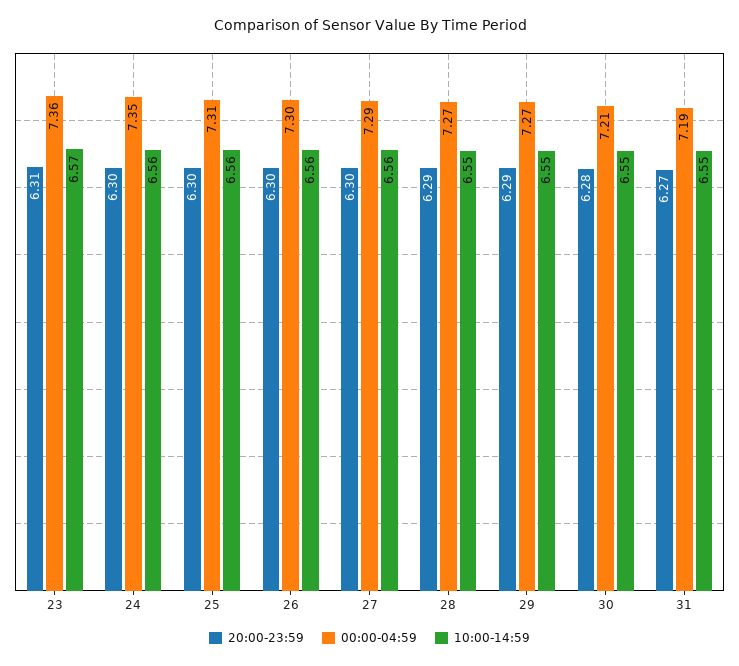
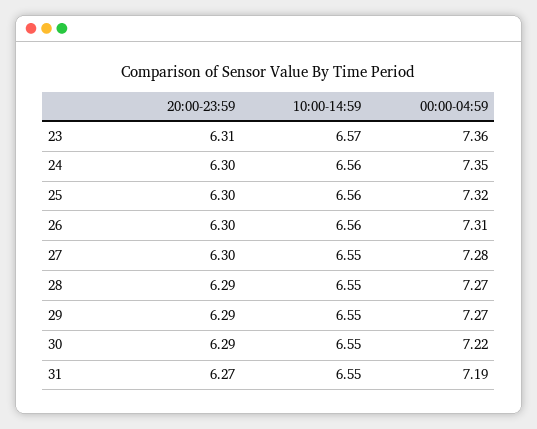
  {
    "20:00-23:59": {
      "23": 6.31,
      "24": 6.3,
      "25": 6.3,
      "26": 6.3,
      "27": 6.3,
      "28": 6.29,
      "29": 6.29,
-     "30": 6.28,
+     "30": 6.29,
      "31": 6.27
    },
    "00:00-04:59": {
      "23": 7.36,
      "24": 7.35,
-     "25": 7.31,
+     "25": 7.32,
-     "26": 7.3,
+     "26": 7.31,
-     "27": 7.29,
+     "27": 7.28,
      "28": 7.27,
      "29": 7.27,
-     "30": 7.21,
+     "30": 7.22,
      "31": 7.19
    },
    "10:00-14:59": {
      "23": 6.57,
      "24": 6.56,
      "25": 6.56,
      "26": 6.56,
-     "27": 6.56,
+     "27": 6.55,
      "28": 6.55,
      "29": 6.55,
      "30": 6.55,
      "31": 6.55
    }
  }

